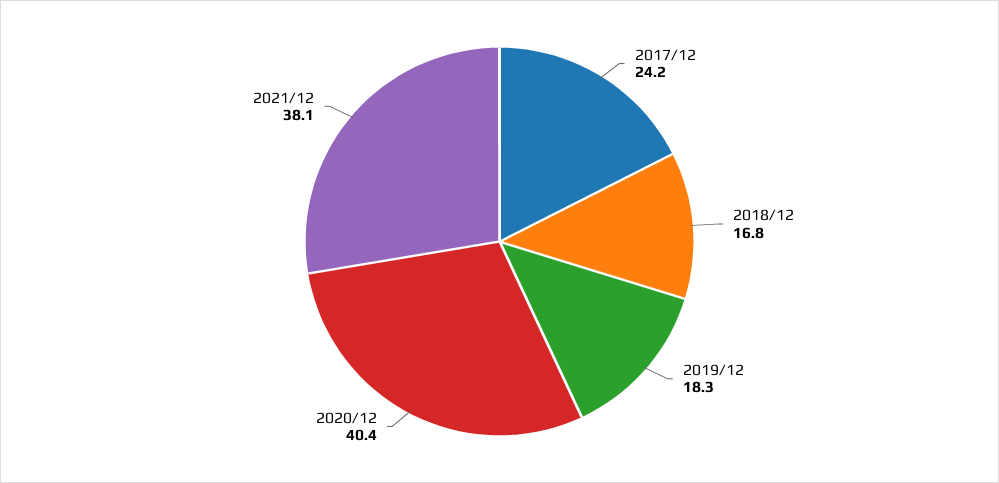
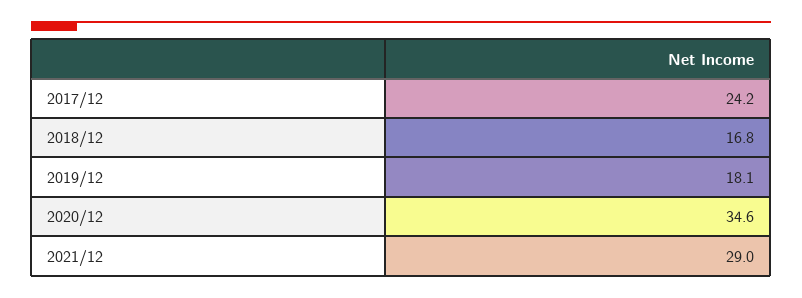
  {
    "2017/12": 24.2,
    "2018/12": 16.8,
-   "2019/12": 18.3,
+   "2019/12": 18.1,
-   "2020/12": 40.4,
+   "2020/12": 34.6,
-   "2021/12": 38.1
+   "2021/12": 29
  }

